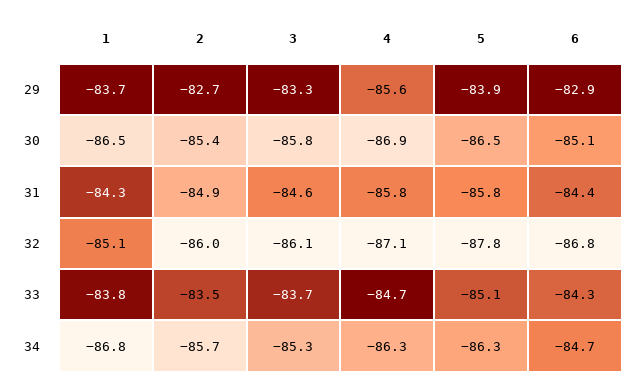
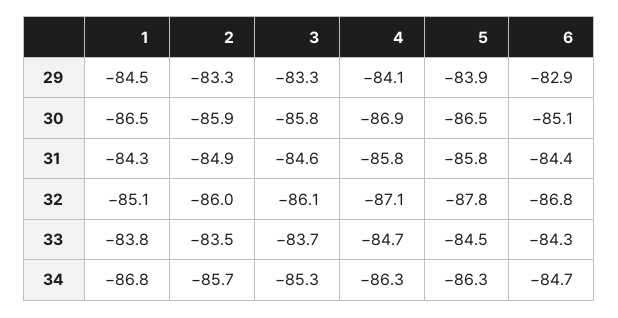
  {
    "1": {
-     "29": -83.7,
+     "29": -84.5,
      "30": -86.5,
      "31": -84.3,
      "32": -85.1,
      "33": -83.8,
      "34": -86.8
    },
    "2": {
-     "29": -82.7,
+     "29": -83.3,
-     "30": -85.4,
+     "30": -85.9,
      "31": -84.9,
      "32": -86,
      "33": -83.5,
      "34": -85.7
    },
    "3": {
      "29": -83.3,
      "30": -85.8,
      "31": -84.6,
      "32": -86.1,
      "33": -83.7,
      "34": -85.3
    },
    "4": {
-     "29": -85.6,
+     "29": -84.1,
      "30": -86.9,
      "31": -85.8,
      "32": -87.1,
      "33": -84.7,
      "34": -86.3
    },
    "5": {
      "29": -83.9,
      "30": -86.5,
      "31": -85.8,
      "32": -87.8,
-     "33": -85.1,
+     "33": -84.5,
      "34": -86.3
    },
    "6": {
      "29": -82.9,
      "30": -85.1,
      "31": -84.4,
      "32": -86.8,
      "33": -84.3,
      "34": -84.7
    }
  }

